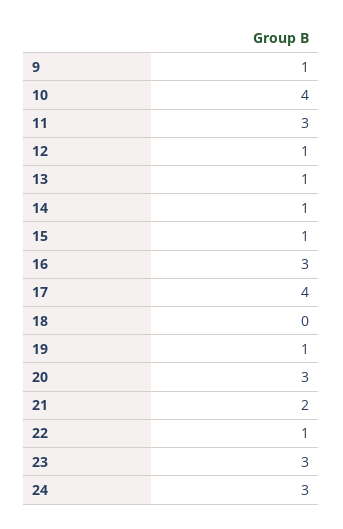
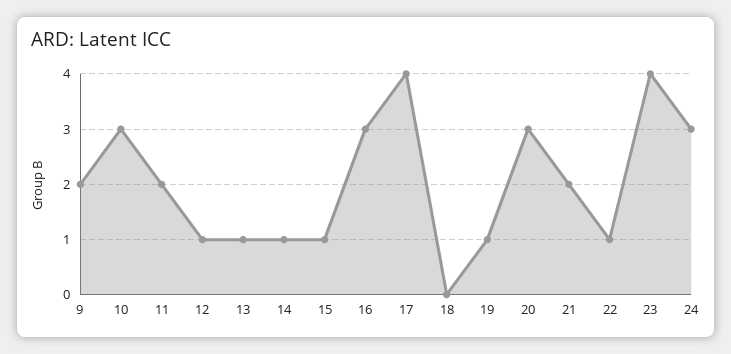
  {
-   "9": 1,
+   "9": 2,
-   "10": 4,
+   "10": 3,
-   "11": 3,
+   "11": 2,
    "12": 1,
    "13": 1,
    "14": 1,
    "15": 1,
    "16": 3,
    "17": 4,
    "18": 0,
    "19": 1,
    "20": 3,
    "21": 2,
    "22": 1,
-   "23": 3,
+   "23": 4,
    "24": 3
  }

